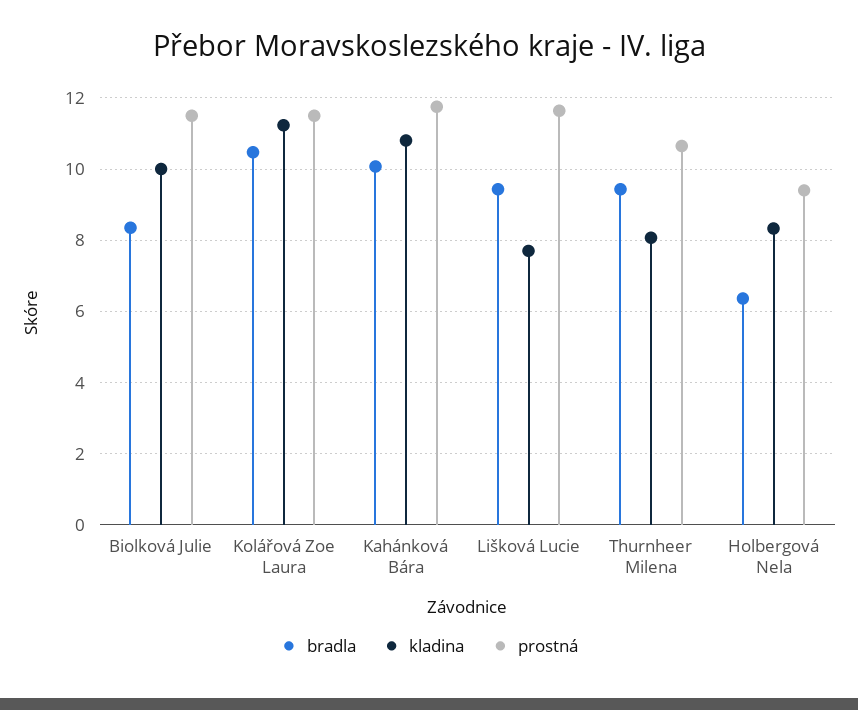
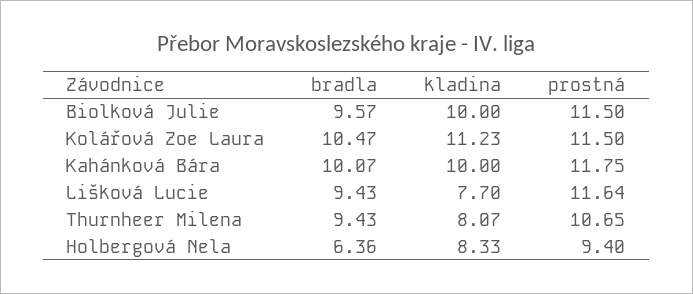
  {
    "bradla": {
-     "Biolková Julie": 8.4,
+     "Biolková Julie": 9.57,
      "Kolářová Zoe Laura": 10.47,
      "Kahánková Bára": 10.07,
      "Lišková Lucie": 9.43,
      "Thurnheer Milena": 9.43,
      "Holbergová Nela": 6.36
    },
    "kladina": {
      "Biolková Julie": 10,
      "Kolářová Zoe Laura": 11.23,
-     "Kahánková Bára": 10.8,
+     "Kahánková Bára": 10,
      "Lišková Lucie": 7.7,
      "Thurnheer Milena": 8.07,
      "Holbergová Nela": 8.33
    },
    "prostná": {
      "Biolková Julie": 11.5,
      "Kolářová Zoe Laura": 11.5,
      "Kahánková Bára": 11.75,
      "Lišková Lucie": 11.64,
      "Thurnheer Milena": 10.65,
      "Holbergová Nela": 9.4
    }
  }

